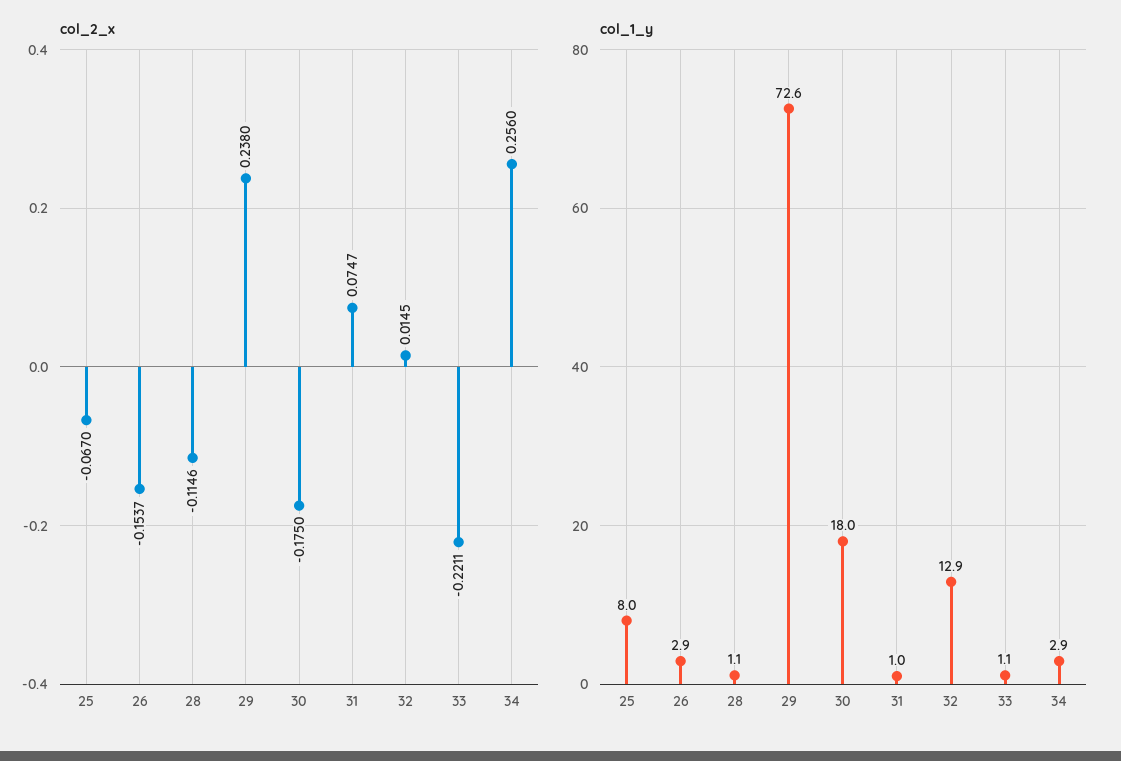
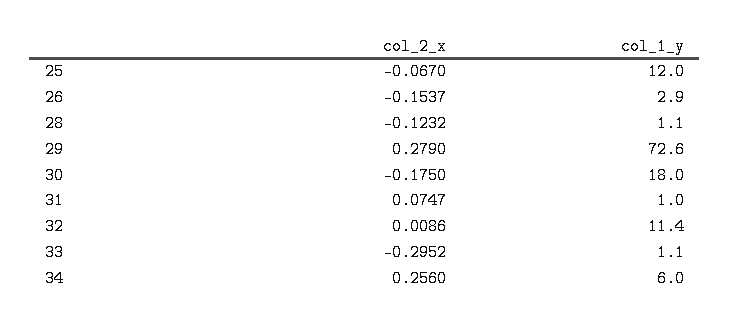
  {
    "col_2_x": {
      "25": -0.067,
      "26": -0.1537,
-     "28": -0.1146,
+     "28": -0.1232,
-     "29": 0.238,
+     "29": 0.279,
      "30": -0.175,
      "31": 0.0747,
-     "32": 0.0145,
+     "32": 0.0086,
-     "33": -0.2211,
+     "33": -0.2952,
      "34": 0.256
    },
    "col_1_y": {
-     "25": 8,
+     "25": 12,
      "26": 2.9,
      "28": 1.1,
      "29": 72.6,
      "30": 18,
      "31": 1,
-     "32": 12.9,
+     "32": 11.4,
      "33": 1.1,
-     "34": 2.9
+     "34": 6
    }
  }

